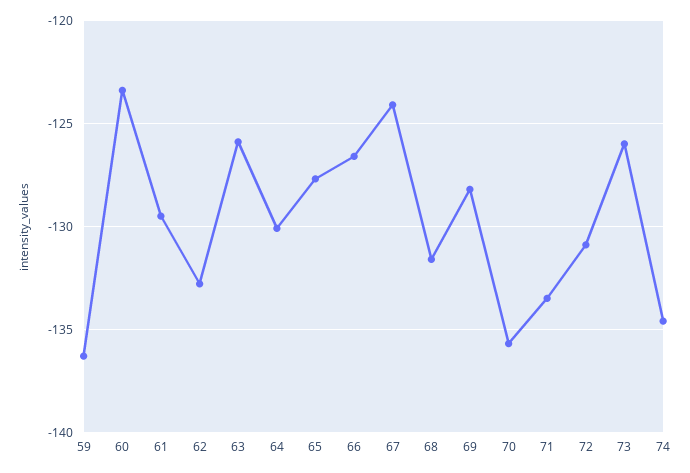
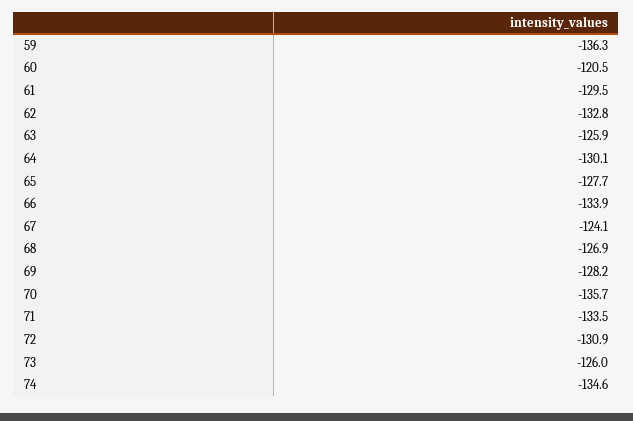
  {
    "59": -136.3,
-   "60": -123.5,
+   "60": -120.5,
    "61": -129.5,
    "62": -132.8,
    "63": -125.9,
    "64": -130.1,
    "65": -127.7,
-   "66": -126.5,
+   "66": -133.9,
    "67": -124.1,
-   "68": -131.5,
+   "68": -126.9,
    "69": -128.2,
    "70": -135.7,
    "71": -133.5,
    "72": -130.9,
    "73": -126,
    "74": -134.6
  }

